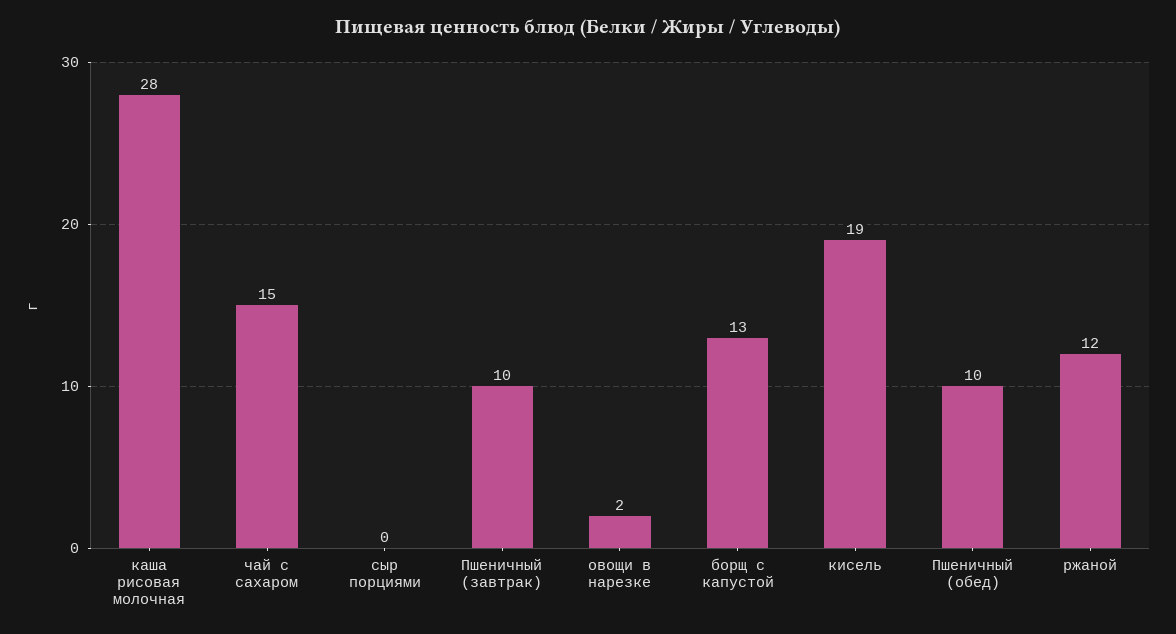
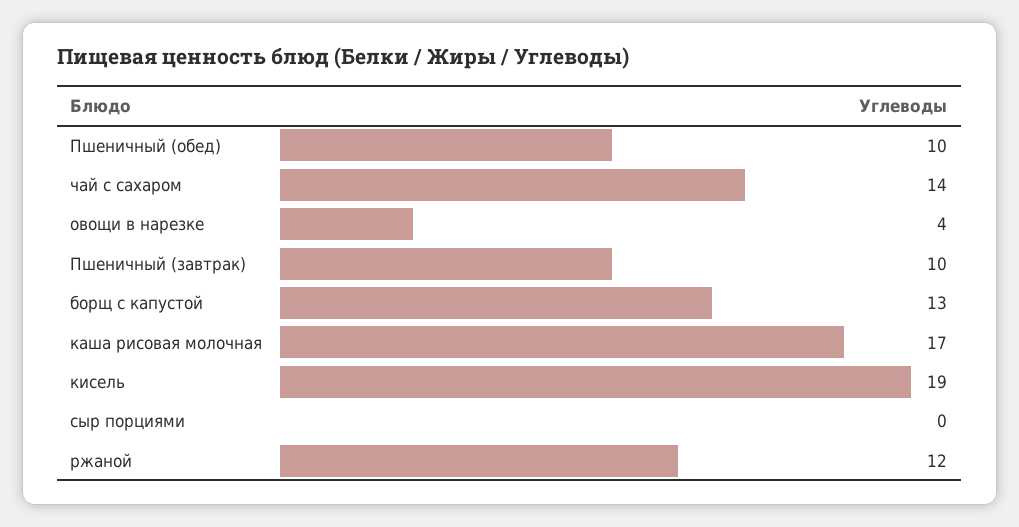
  {
-   "каша рисовая молочная": 28,
+   "каша рисовая молочная": 17,
-   "чай с сахаром": 15,
+   "чай с сахаром": 14,
    "сыр порциями": 0,
    "Пшеничный (завтрак)": 10,
-   "овощи в нарезке": 2,
+   "овощи в нарезке": 4,
    "борщ с капустой": 13,
    "кисель": 19,
    "Пшеничный (обед)": 10,
    "ржаной": 12
  }

